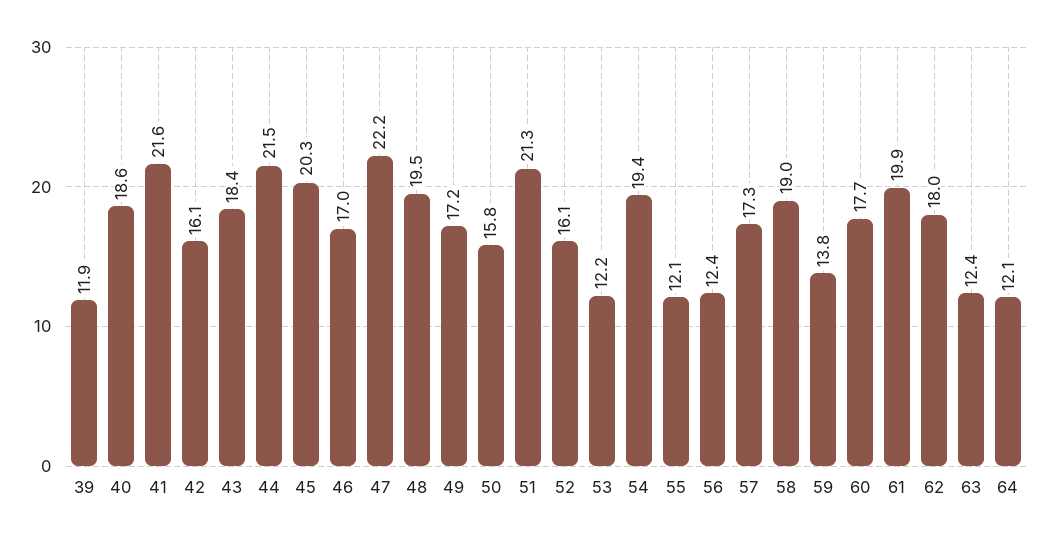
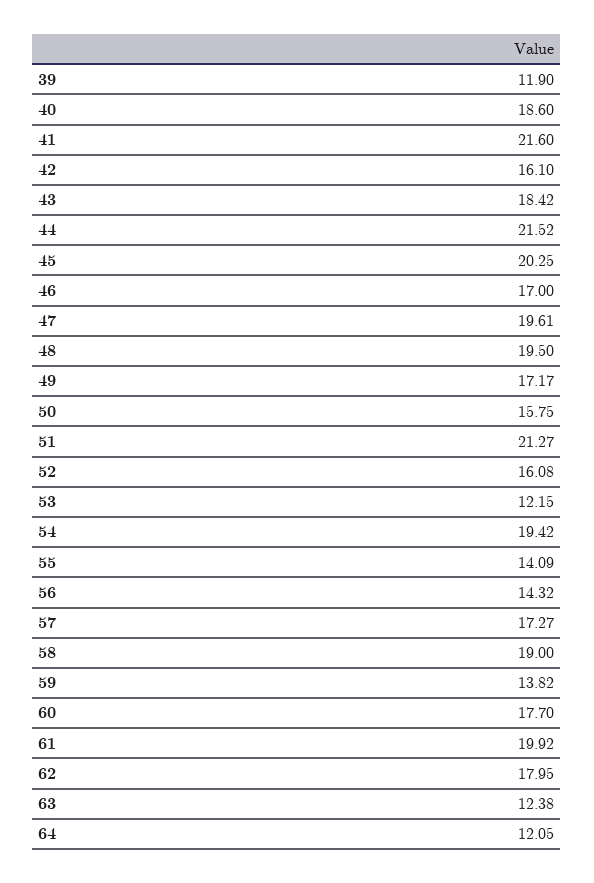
  {
    "39": 11.9,
    "40": 18.6,
    "41": 21.6,
    "42": 16.1,
    "43": 18.42,
    "44": 21.52,
    "45": 20.25,
    "46": 17,
-   "47": 22.2,
+   "47": 19.61,
    "48": 19.5,
    "49": 17.17,
    "50": 15.75,
    "51": 21.27,
    "52": 16.08,
    "53": 12.15,
    "54": 19.42,
-   "55": 12.1,
+   "55": 14.09,
-   "56": 12.4,
+   "56": 14.32,
    "57": 17.27,
    "58": 19,
    "59": 13.82,
    "60": 17.7,
    "61": 19.92,
    "62": 17.95,
    "63": 12.38,
    "64": 12.05
  }

